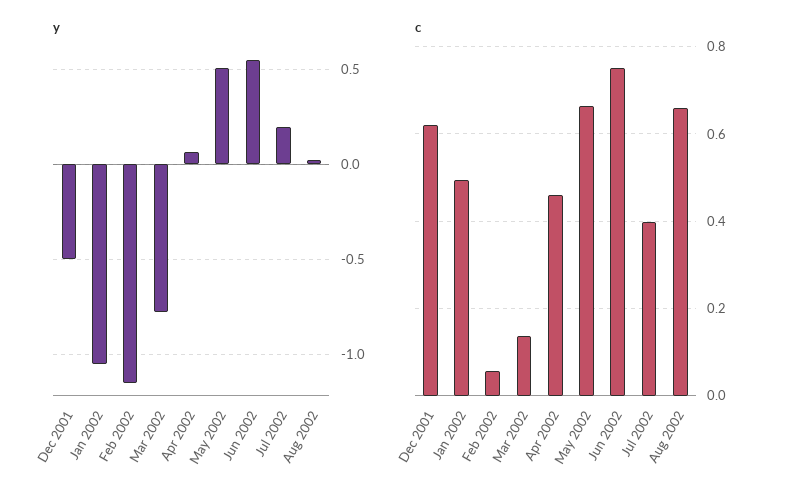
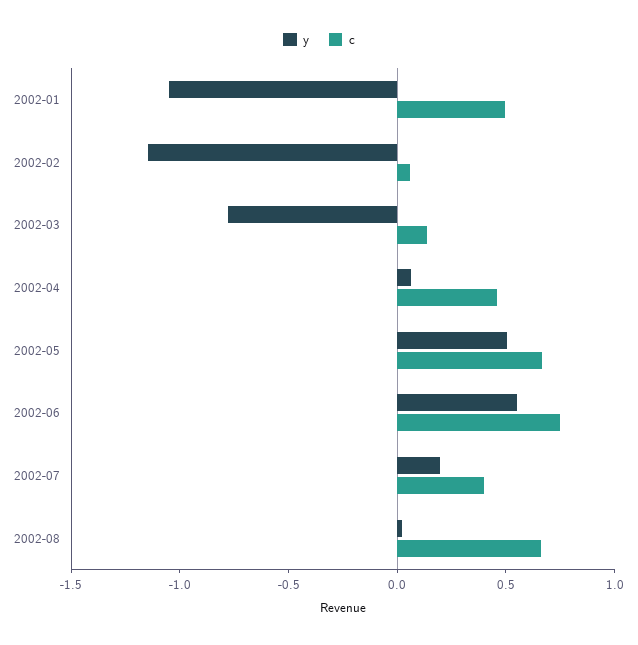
  {
    "y": {
-     "Dec 2001": -0.5,
      "Jan 2002": -1.05,
      "Feb 2002": -1.15,
      "Mar 2002": -0.8,
      "Apr 2002": 0.05,
      "May 2002": 0.5,
      "Jun 2002": 0.55,
      "Jul 2002": 0.2,
      "Aug 2002": 0
    },
    "c": {
-     "Dec 2001": 0.62,
      "Jan 2002": 0.5,
      "Feb 2002": 0.06,
      "Mar 2002": 0.14,
      "Apr 2002": 0.46,
      "May 2002": 0.66,
      "Jun 2002": 0.76,
      "Jul 2002": 0.4,
      "Aug 2002": 0.66
    }
  }

